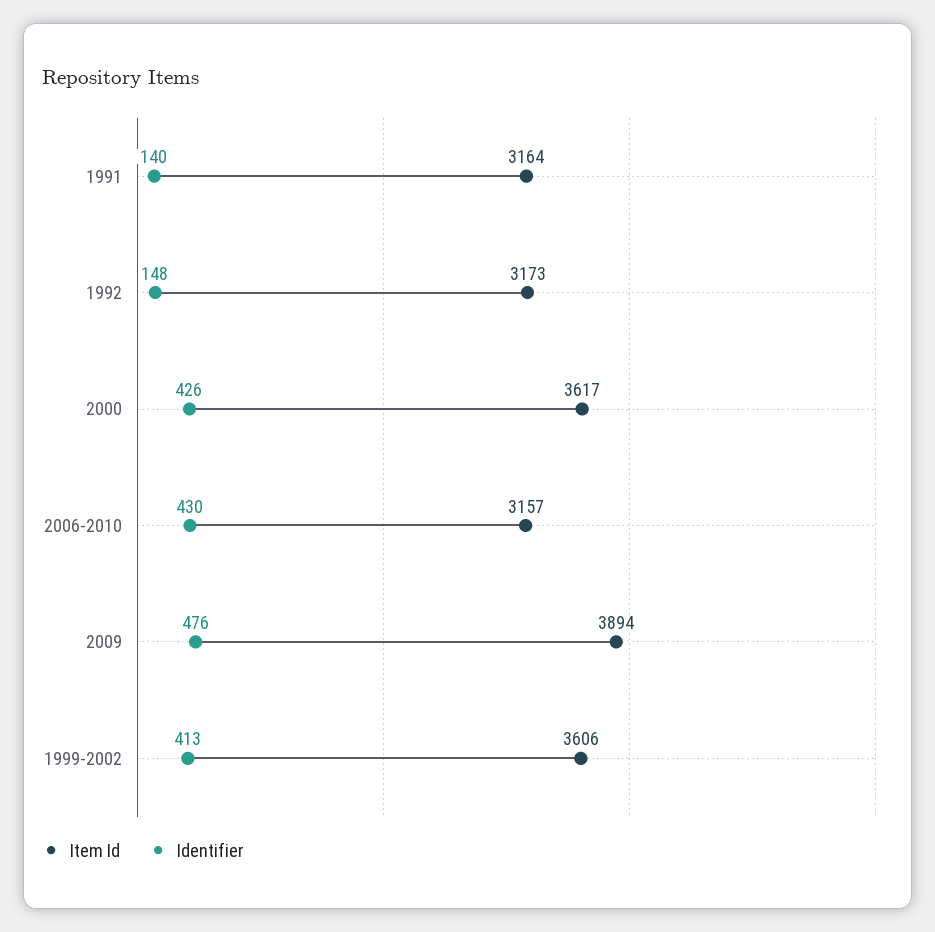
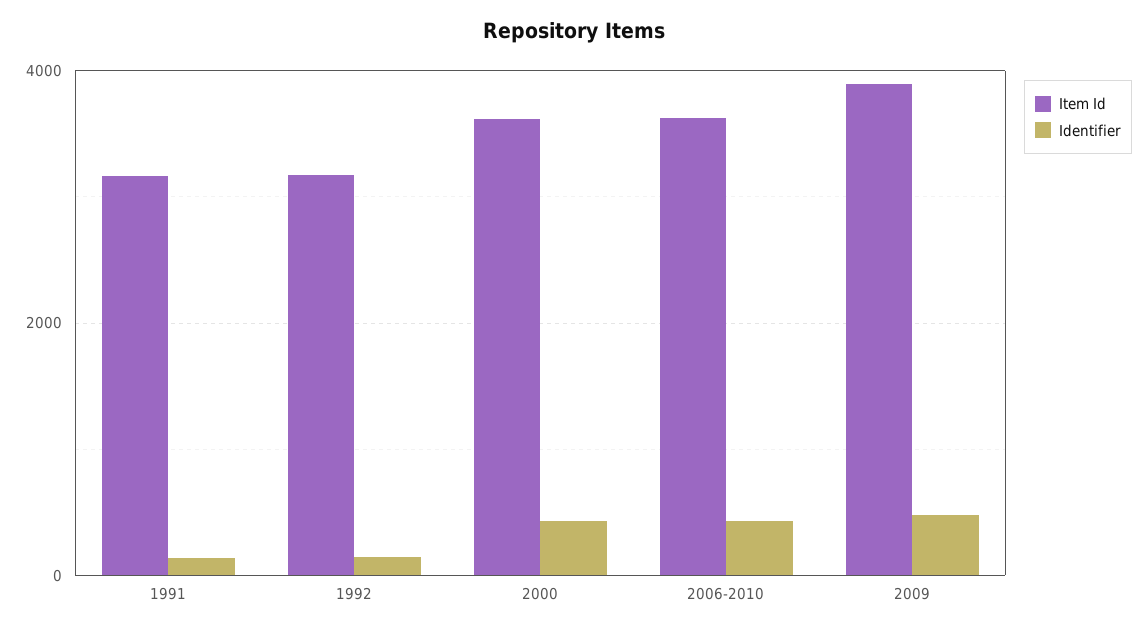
  {
    "Item Id": {
      "1991": 3164,
      "1992": 3173,
      "2000": 3617,
-     "2006-2010": 3157,
+     "2006-2010": 3600,
-     "2009": 3894,
+     "2009": 3894
-     "1999-2002": 3606
    },
    "Identifier": {
      "1991": 140,
      "1992": 148,
      "2000": 426,
      "2006-2010": 430,
-     "2009": 476,
+     "2009": 476
-     "1999-2002": 413
    }
  }

